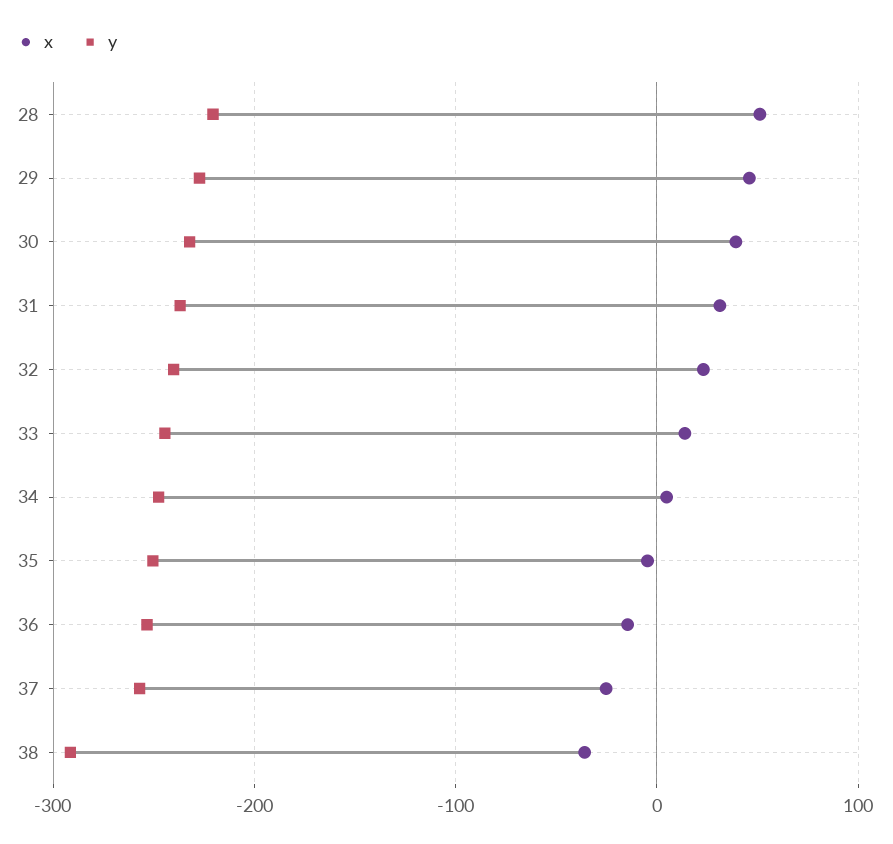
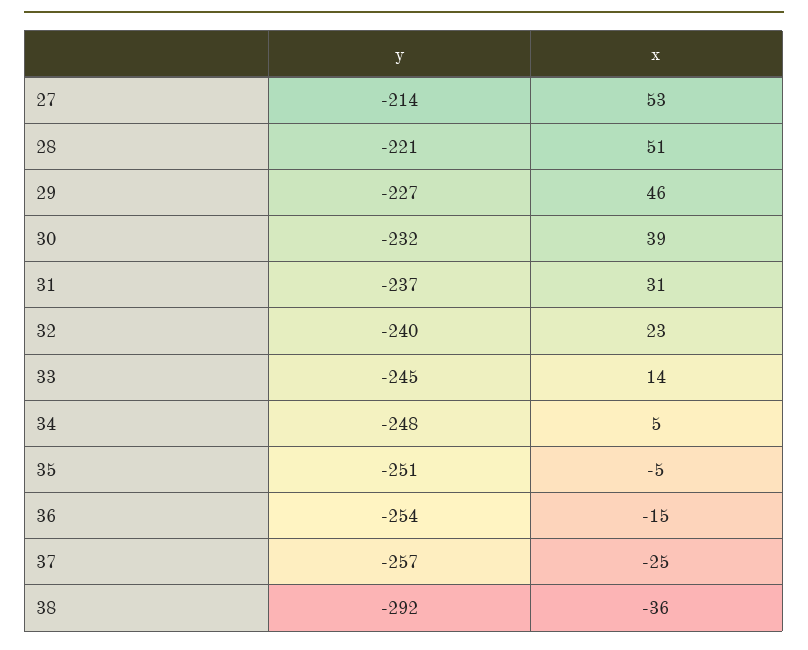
  {
    "x": {
      "28": 51,
      "29": 46,
      "30": 39,
      "31": 31,
      "32": 23,
      "33": 14,
      "34": 5,
      "35": -5,
      "36": -15,
      "37": -25,
-     "38": -36
+     "38": -36,
+     "27": 53
    },
    "y": {
      "28": -221,
      "29": -227,
      "30": -232,
      "31": -237,
      "32": -240,
      "33": -245,
      "34": -248,
      "35": -251,
      "36": -254,
      "37": -257,
-     "38": -292
+     "38": -292,
+     "27": -214
    }
  }

